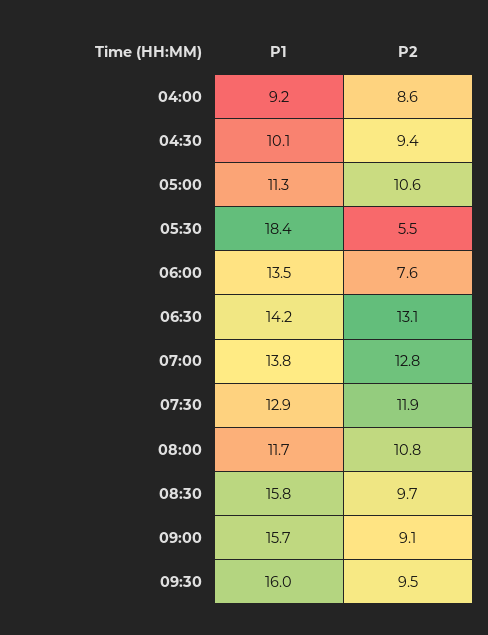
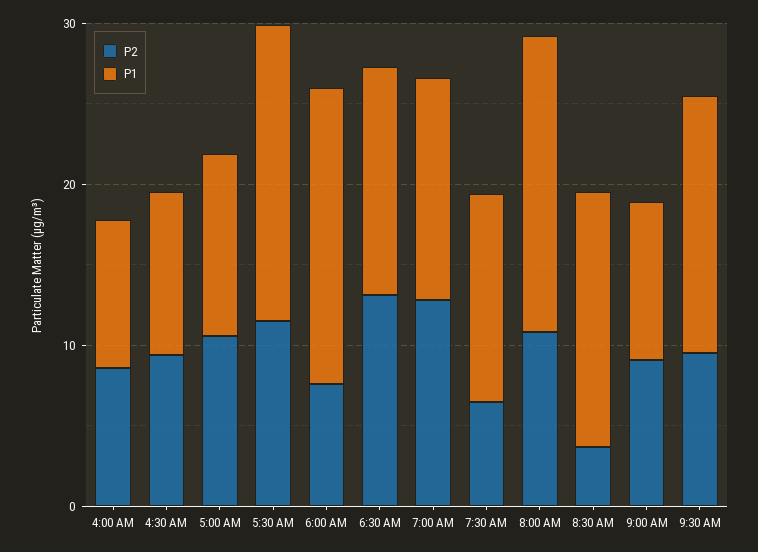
  {
    "P1": {
      "04:00": 9.2,
      "04:30": 10.1,
      "05:00": 11.3,
      "05:30": 18.4,
-     "06:00": 13.5,
+     "06:00": 18,
      "06:30": 14.2,
      "07:00": 13.8,
      "07:30": 12.9,
-     "08:00": 11.7,
+     "08:00": 18,
      "08:30": 15.8,
-     "09:00": 15.7,
+     "09:00": 10,
      "09:30": 16
    },
    "P2": {
      "04:00": 8.6,
      "04:30": 9.4,
      "05:00": 10.6,
-     "05:30": 5.5,
+     "05:30": 12,
      "06:00": 7.6,
      "06:30": 13.1,
      "07:00": 12.8,
-     "07:30": 11.9,
+     "07:30": 6,
      "08:00": 10.8,
-     "08:30": 9.7,
+     "08:30": 4,
      "09:00": 9.1,
      "09:30": 9.5
    }
  }

